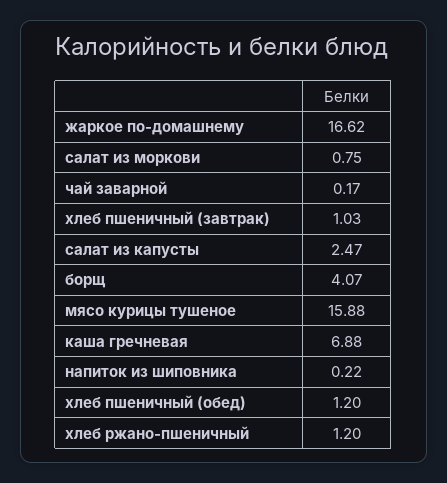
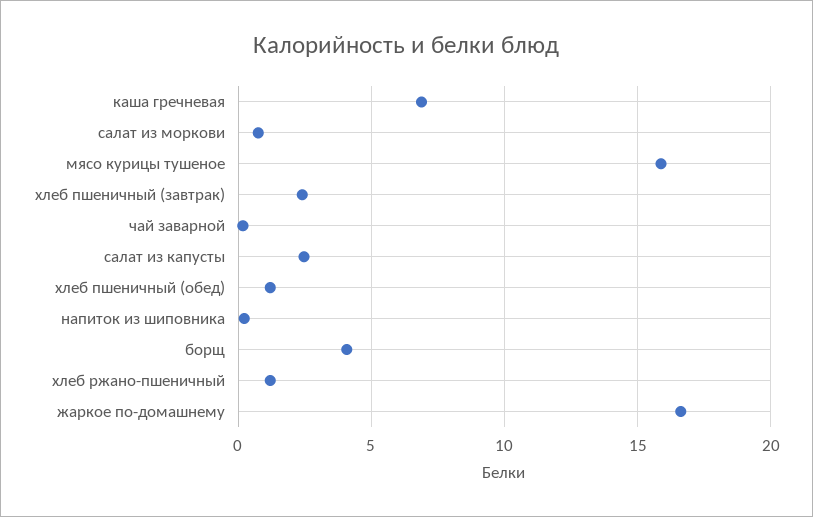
  {
    "жаркое по-домашнему": 16.62,
    "салат из моркови": 0.75,
    "чай заварной": 0.17,
-   "хлеб пшеничный (завтрак)": 1.03,
+   "хлеб пшеничный (завтрак)": 2.5,
    "салат из капусты": 2.47,
    "борщ": 4.07,
    "мясо курицы тушеное": 15.88,
    "каша гречневая": 6.88,
    "напиток из шиповника": 0.22,
    "хлеб пшеничный (обед)": 1.2,
    "хлеб ржано-пшеничный": 1.2
  }

